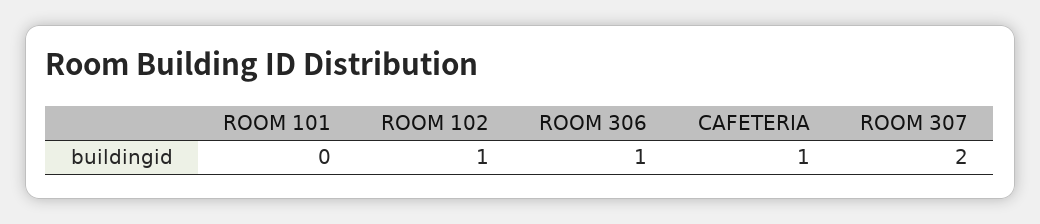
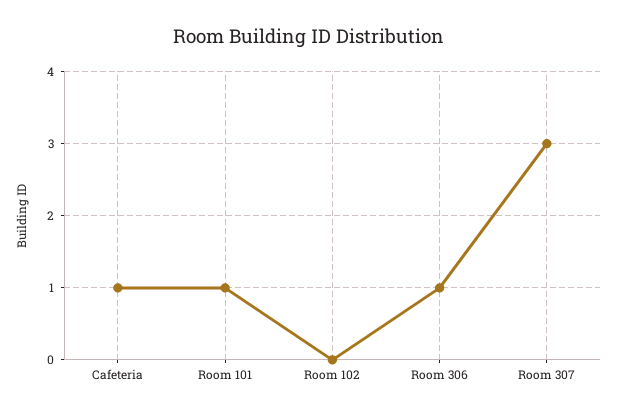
  {
-   "ROOM 101": 0,
+   "ROOM 101": 1,
-   "ROOM 102": 1,
+   "ROOM 102": 0,
    "ROOM 306": 1,
    "CAFETERIA": 1,
-   "ROOM 307": 2
+   "ROOM 307": 3
  }

